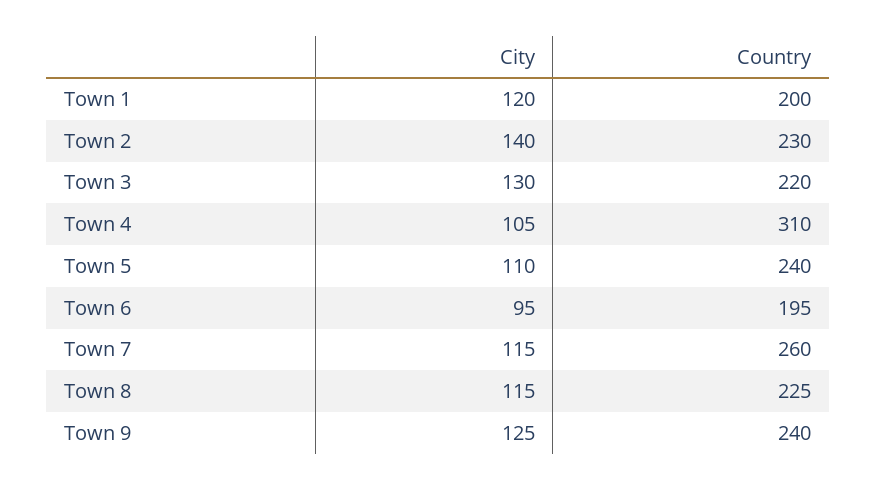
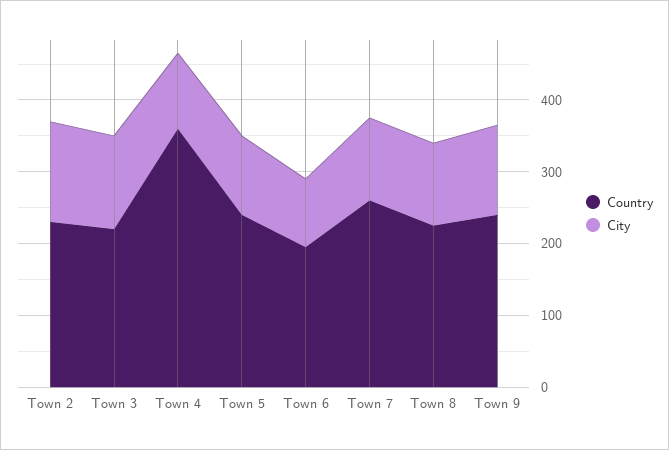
  {
    "City": {
-     "Town 1": 120,
      "Town 2": 140,
      "Town 3": 130,
      "Town 4": 105,
      "Town 5": 110,
      "Town 6": 95,
      "Town 7": 115,
      "Town 8": 115,
      "Town 9": 125
    },
    "Country": {
-     "Town 1": 200,
      "Town 2": 230,
      "Town 3": 220,
-     "Town 4": 310,
+     "Town 4": 360,
      "Town 5": 240,
      "Town 6": 195,
      "Town 7": 260,
      "Town 8": 225,
      "Town 9": 240
    }
  }

